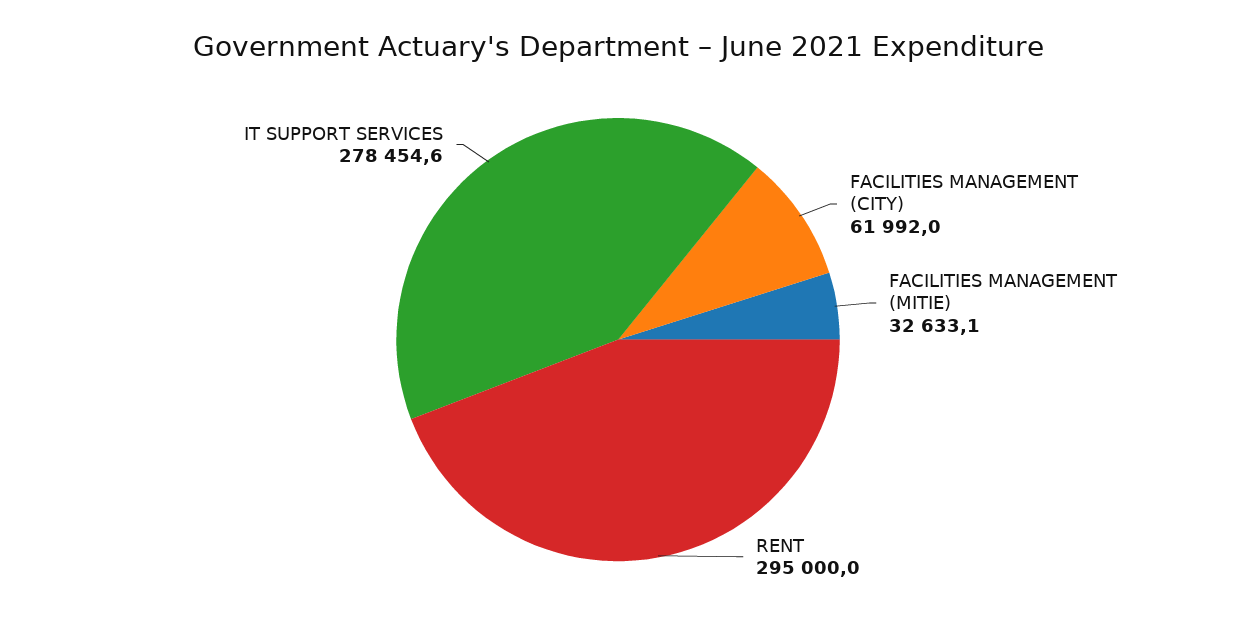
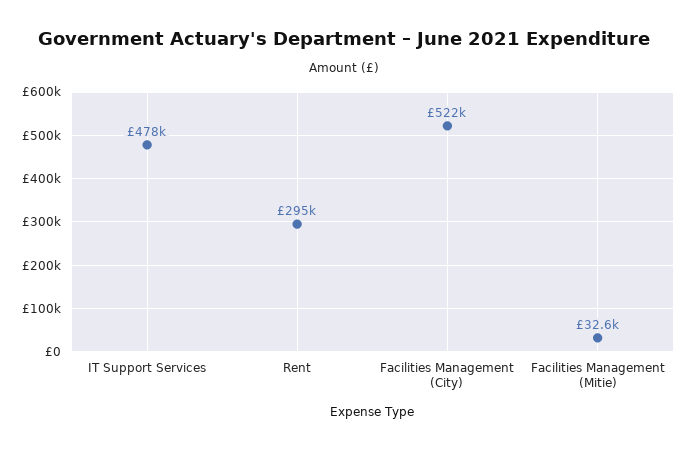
  {
-   "FACILITIES MANAGEMENT (CITY)": 61992,
+   "FACILITIES MANAGEMENT (CITY)": 522000,
    "FACILITIES MANAGEMENT (MITIE)": 32633.1,
    "RENT": 295000,
-   "IT SUPPORT SERVICES": 278454.6
+   "IT SUPPORT SERVICES": 478000
  }

